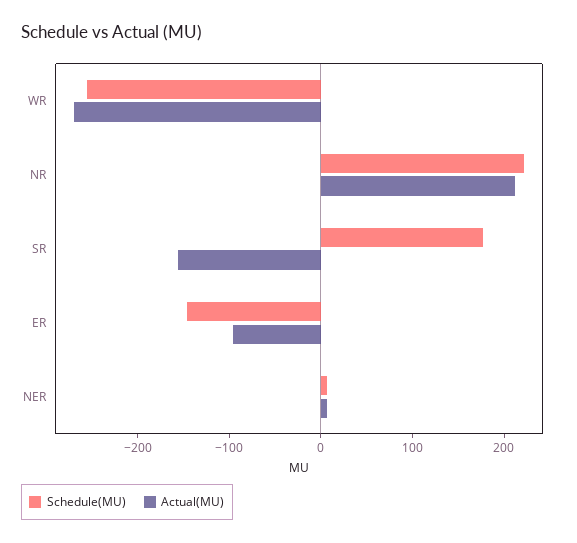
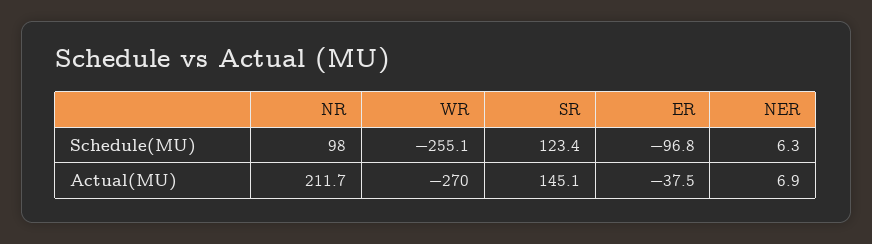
  {
    "Schedule(MU)": {
      "WR": -255.1,
-     "NR": 220,
+     "NR": 98,
-     "SR": 180,
+     "SR": 123.4,
-     "ER": -140,
+     "ER": -96.8,
      "NER": 6.3
    },
    "Actual(MU)": {
      "WR": -270,
      "NR": 211.7,
-     "SR": -160,
+     "SR": 145.1,
-     "ER": -100,
+     "ER": -37.5,
      "NER": 6.9
    }
  }

